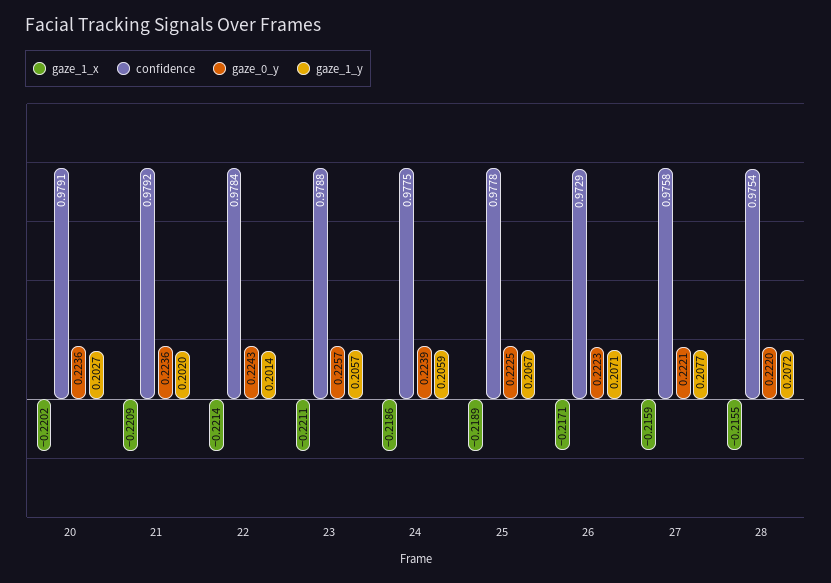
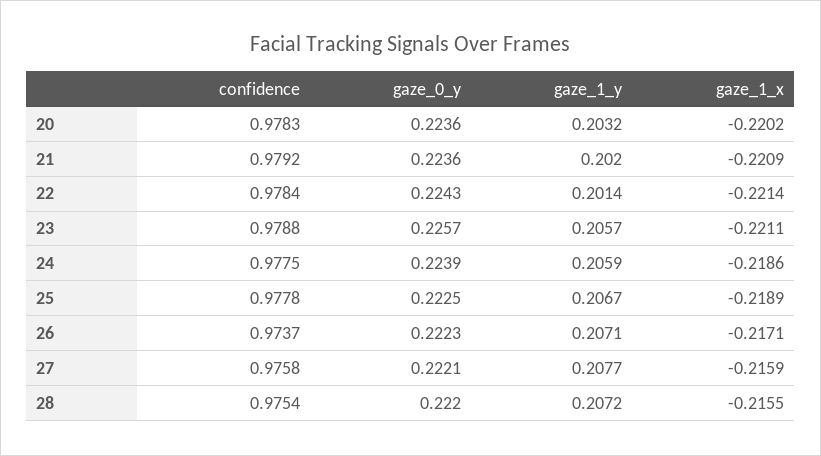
  {
    "gaze_1_x": {
      "20": -0.2202,
      "21": -0.2209,
      "22": -0.2214,
      "23": -0.2211,
      "24": -0.2186,
      "25": -0.2189,
      "26": -0.2171,
      "27": -0.2159,
      "28": -0.2155
    },
    "confidence": {
-     "20": 0.9791,
+     "20": 0.9783,
      "21": 0.9792,
      "22": 0.9784,
      "23": 0.9788,
      "24": 0.9775,
      "25": 0.9778,
-     "26": 0.9729,
+     "26": 0.9737,
      "27": 0.9758,
      "28": 0.9754
    },
    "gaze_0_y": {
      "20": 0.2236,
      "21": 0.2236,
      "22": 0.2243,
      "23": 0.2257,
      "24": 0.2239,
      "25": 0.2225,
      "26": 0.2223,
      "27": 0.2221,
      "28": 0.222
    },
    "gaze_1_y": {
-     "20": 0.2027,
+     "20": 0.2032,
      "21": 0.202,
      "22": 0.2014,
      "23": 0.2057,
      "24": 0.2059,
      "25": 0.2067,
      "26": 0.2071,
      "27": 0.2077,
      "28": 0.2072
    }
  }

